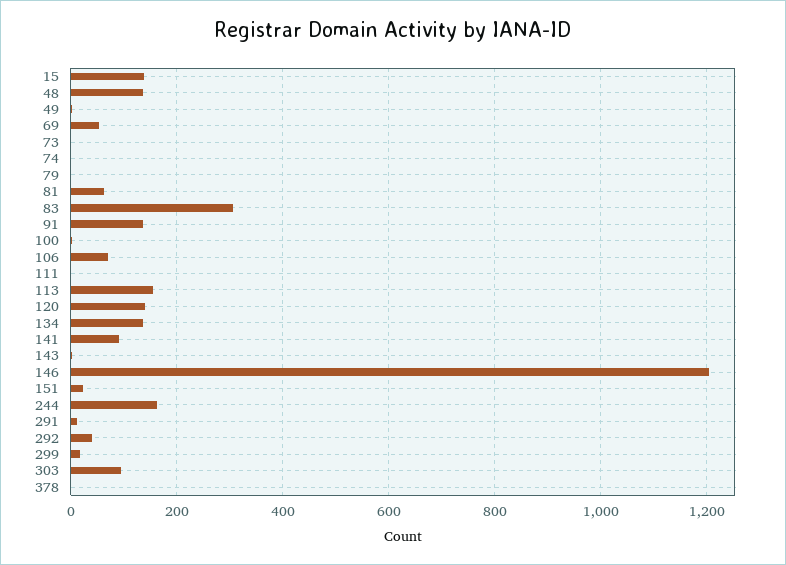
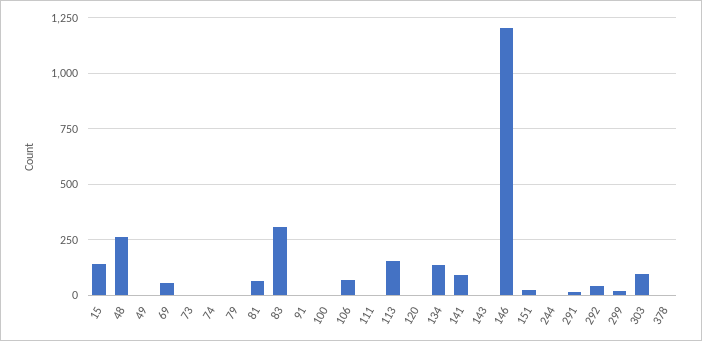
  {
    "15": 140,
-   "48": 140,
+   "48": 250,
    "49": 0,
    "69": 60,
    "73": 0,
    "74": 0,
    "79": 0,
    "81": 60,
    "83": 300,
-   "91": 140,
+   "91": 0,
    "100": 0,
    "106": 80,
    "111": 0,
    "113": 160,
-   "120": 140,
+   "120": 0,
    "134": 140,
    "141": 100,
    "143": 0,
    "146": 1200,
    "151": 20,
-   "244": 160,
+   "244": 0,
    "291": 20,
    "292": 40,
    "299": 20,
    "303": 100,
    "378": 0
  }

